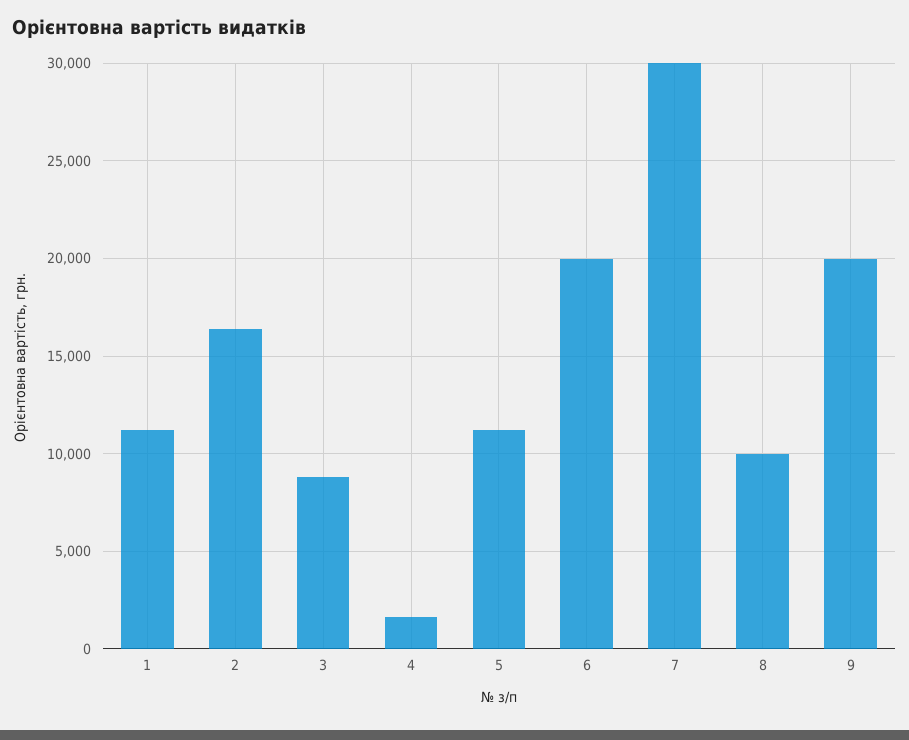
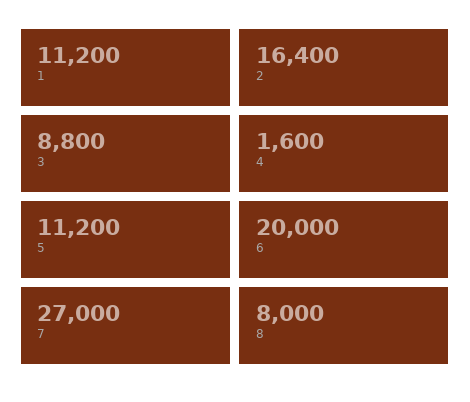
  {
    "1": 11200,
    "2": 16400,
    "3": 8800,
    "4": 1600,
    "5": 11200,
    "6": 20000,
-   "7": 30000,
+   "7": 27000,
-   "8": 10000,
+   "8": 8000
-   "9": 20000
  }

